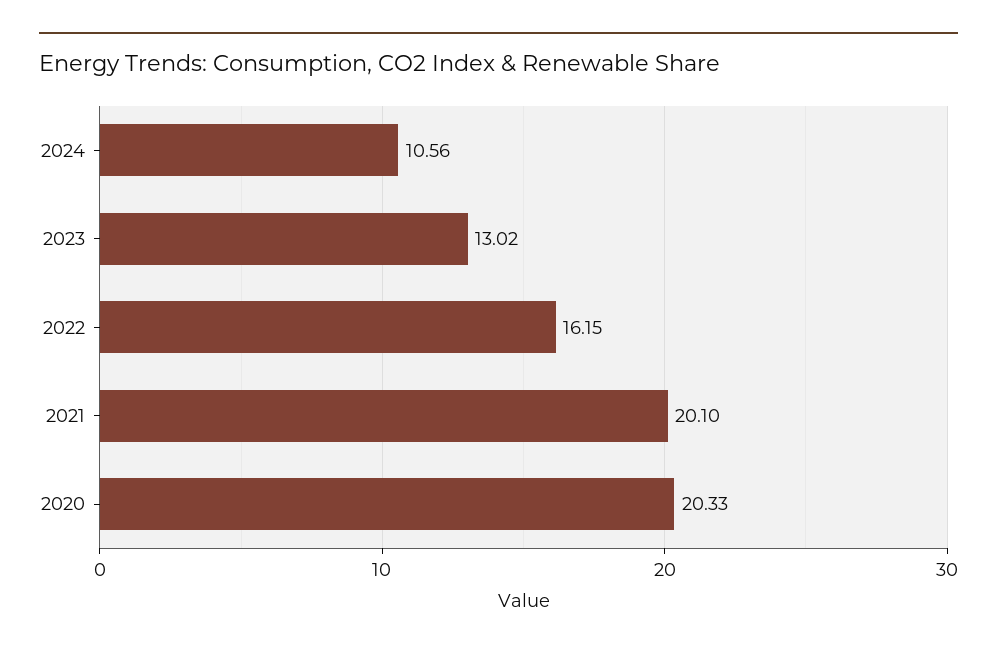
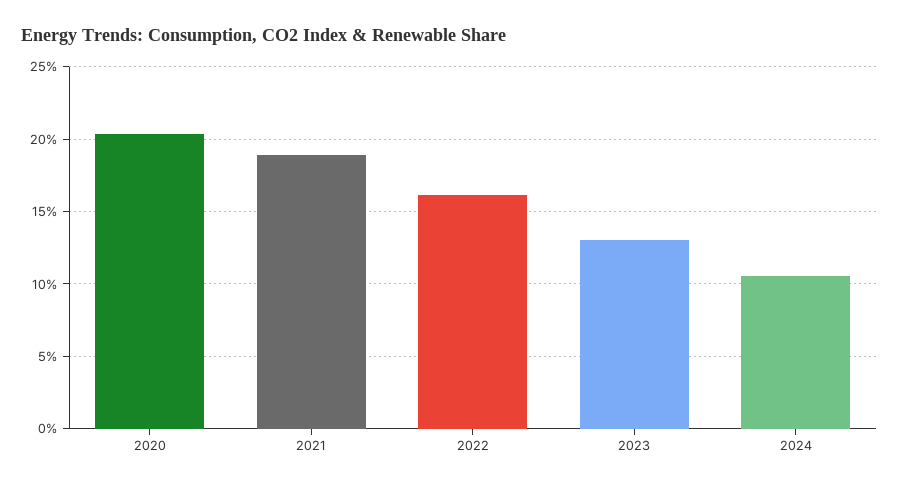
  {
    "2024": 10.56,
    "2023": 13.02,
    "2022": 16.15,
-   "2021": 20.1,
+   "2021": 19,
    "2020": 20.33
  }

